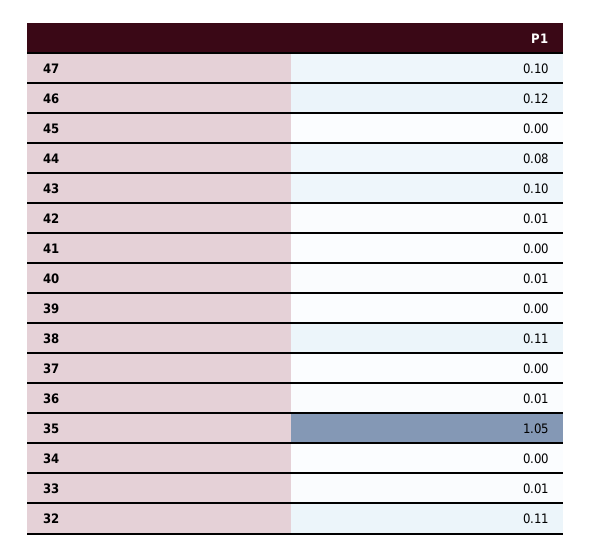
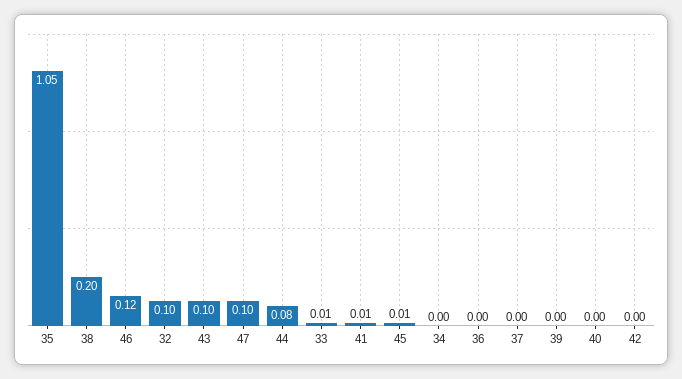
  {
    "47": 0.1,
    "46": 0.12,
-   "45": 0,
+   "45": 0.01,
    "44": 0.08,
    "43": 0.1,
-   "42": 0.01,
+   "42": 0,
-   "41": 0,
+   "41": 0.01,
-   "40": 0.01,
+   "40": 0,
    "39": 0,
-   "38": 0.11,
+   "38": 0.2,
    "37": 0,
-   "36": 0.01,
+   "36": 0,
    "35": 1.05,
    "34": 0,
    "33": 0.01,
-   "32": 0.11
+   "32": 0.1
  }

